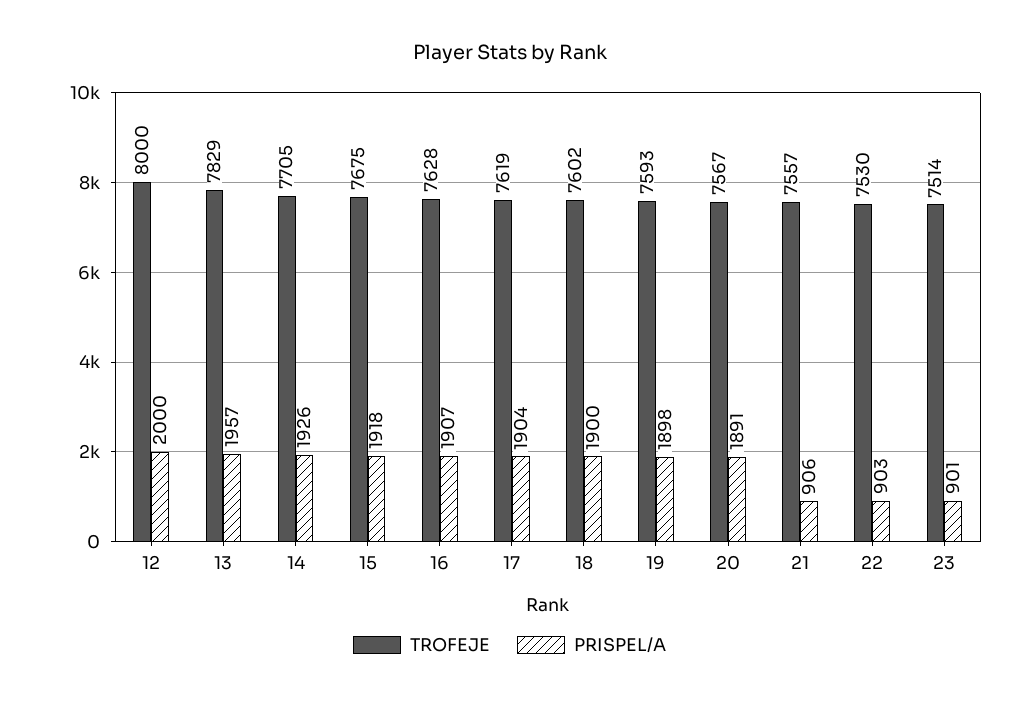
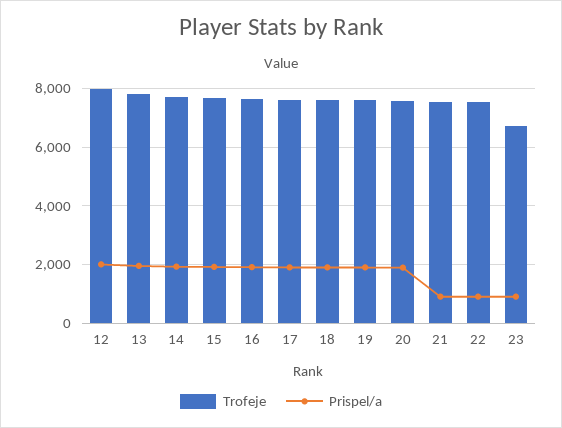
  {
    "TROFEJE": {
      "12": 8000,
      "13": 7829,
      "14": 7705,
      "15": 7675,
      "16": 7628,
      "17": 7619,
      "18": 7602,
      "19": 7593,
      "20": 7567,
      "21": 7557,
      "22": 7530,
-     "23": 7514
+     "23": 6750
    },
    "PRISPEL/A": {
      "12": 2000,
      "13": 1957,
      "14": 1926,
      "15": 1918,
      "16": 1907,
      "17": 1904,
      "18": 1900,
      "19": 1898,
      "20": 1891,
      "21": 906,
      "22": 903,
      "23": 901
    }
  }

